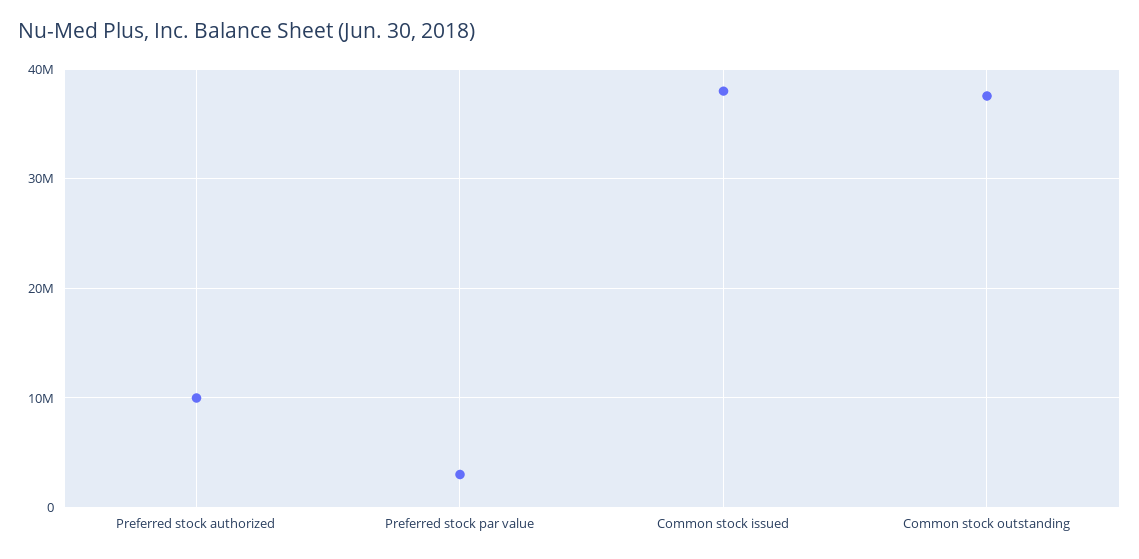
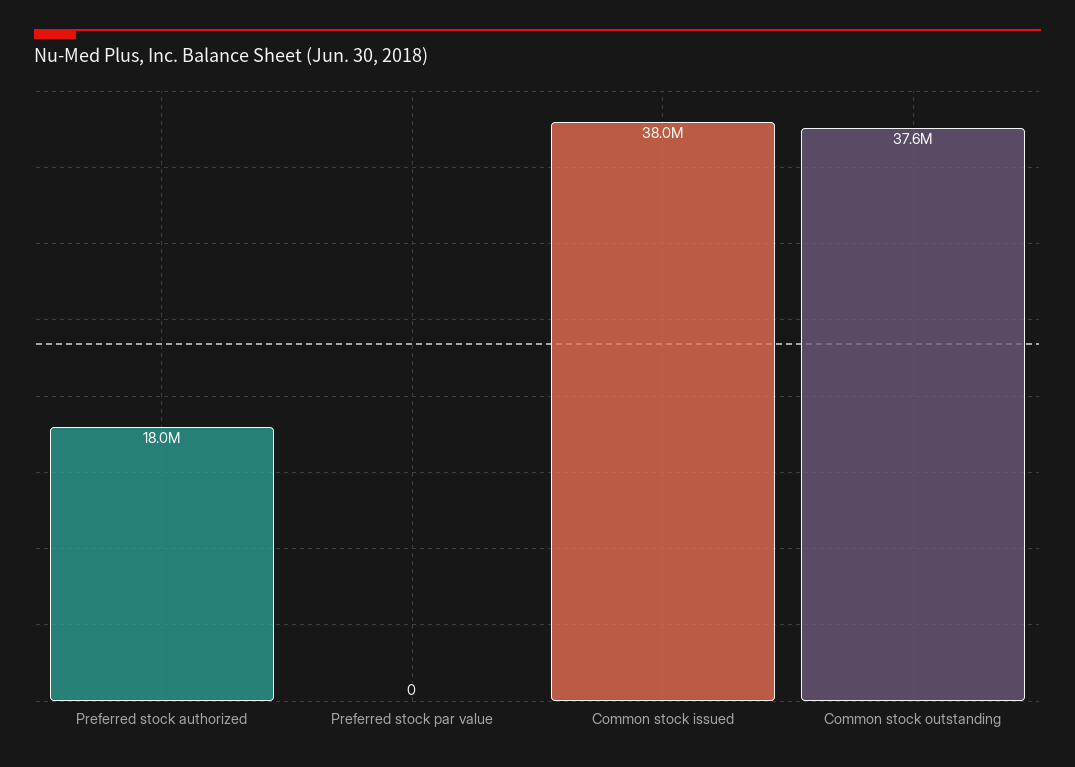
  {
-   "Preferred stock authorized": 10000000,
+   "Preferred stock authorized": 18000000,
-   "Preferred stock par value": 3000000,
+   "Preferred stock par value": 0,
    "Common stock issued": 38000000,
    "Common stock outstanding": 37600000
  }

